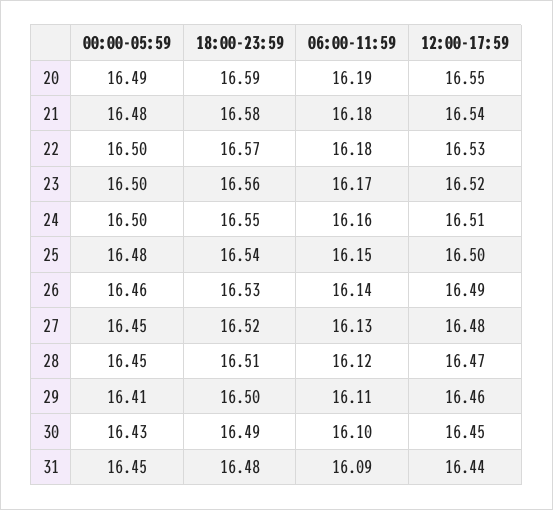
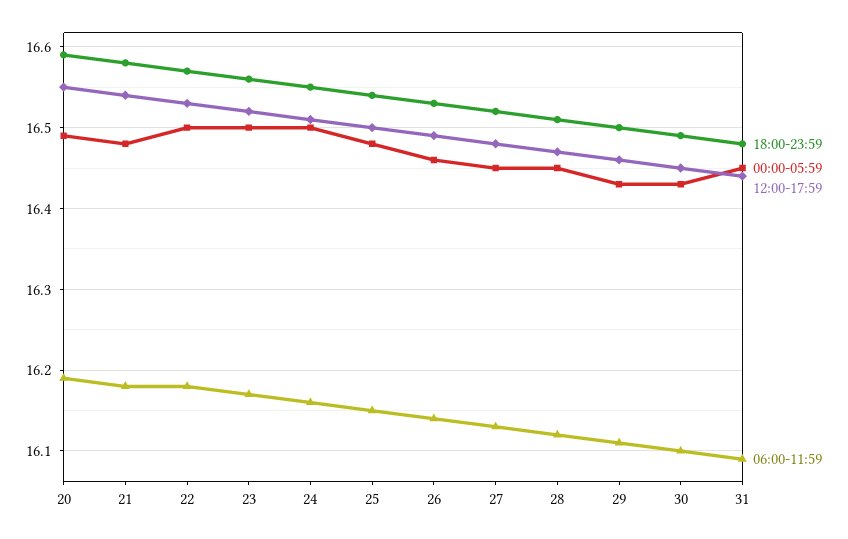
  {
    "00:00-05:59": {
      "20": 16.49,
      "21": 16.48,
      "22": 16.5,
      "23": 16.5,
      "24": 16.5,
      "25": 16.48,
      "26": 16.46,
      "27": 16.45,
      "28": 16.45,
-     "29": 16.41,
+     "29": 16.43,
      "30": 16.43,
      "31": 16.45
    },
    "18:00-23:59": {
      "20": 16.59,
      "21": 16.58,
      "22": 16.57,
      "23": 16.56,
      "24": 16.55,
      "25": 16.54,
      "26": 16.53,
      "27": 16.52,
      "28": 16.51,
      "29": 16.5,
      "30": 16.49,
      "31": 16.48
    },
    "06:00-11:59": {
      "20": 16.19,
      "21": 16.18,
      "22": 16.18,
      "23": 16.17,
      "24": 16.16,
      "25": 16.15,
      "26": 16.14,
      "27": 16.13,
      "28": 16.12,
      "29": 16.11,
      "30": 16.1,
      "31": 16.09
    },
    "12:00-17:59": {
      "20": 16.55,
      "21": 16.54,
      "22": 16.53,
      "23": 16.52,
      "24": 16.51,
      "25": 16.5,
      "26": 16.49,
      "27": 16.48,
      "28": 16.47,
      "29": 16.46,
      "30": 16.45,
      "31": 16.44
    }
  }

